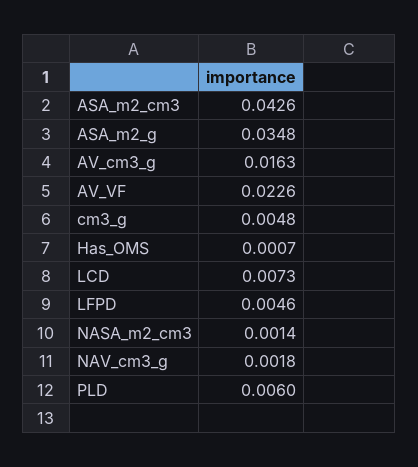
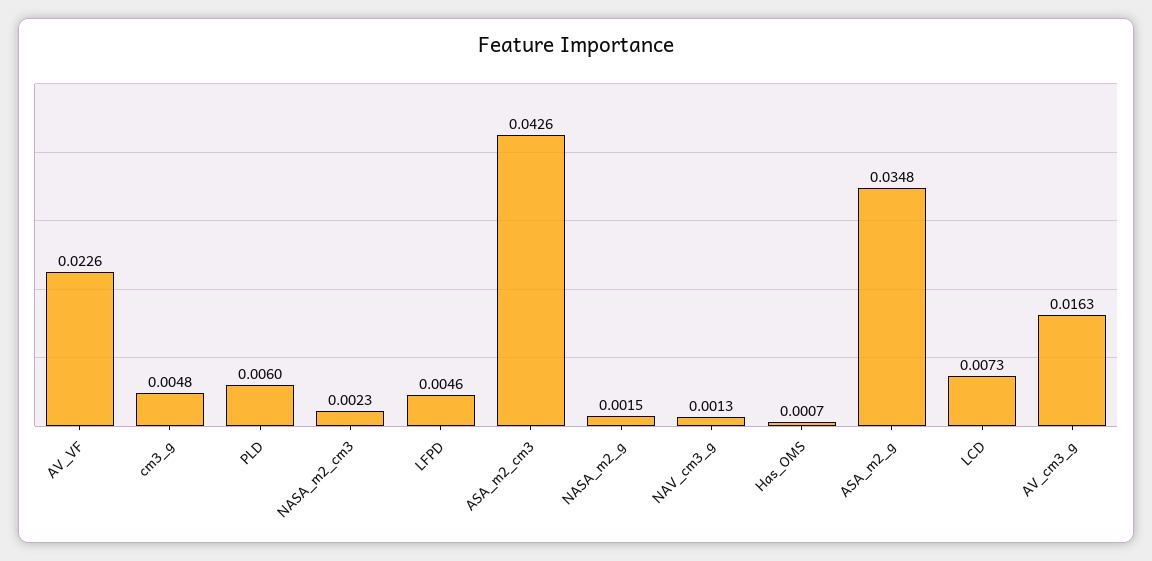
  {
    "ASA_m2_cm3": 0.0426,
    "ASA_m2_g": 0.0348,
    "AV_cm3_g": 0.0163,
    "AV_VF": 0.0226,
    "cm3_g": 0.0048,
    "Has_OMS": 0.0007,
    "LCD": 0.0073,
    "LFPD": 0.0046,
-   "NASA_m2_cm3": 0.0014,
+   "NASA_m2_cm3": 0.0023,
-   "NAV_cm3_g": 0.0018,
+   "NAV_cm3_g": 0.0013,
-   "PLD": 0.006
+   "PLD": 0.006,
+   "NASA_m2_g": 0.0015
  }

